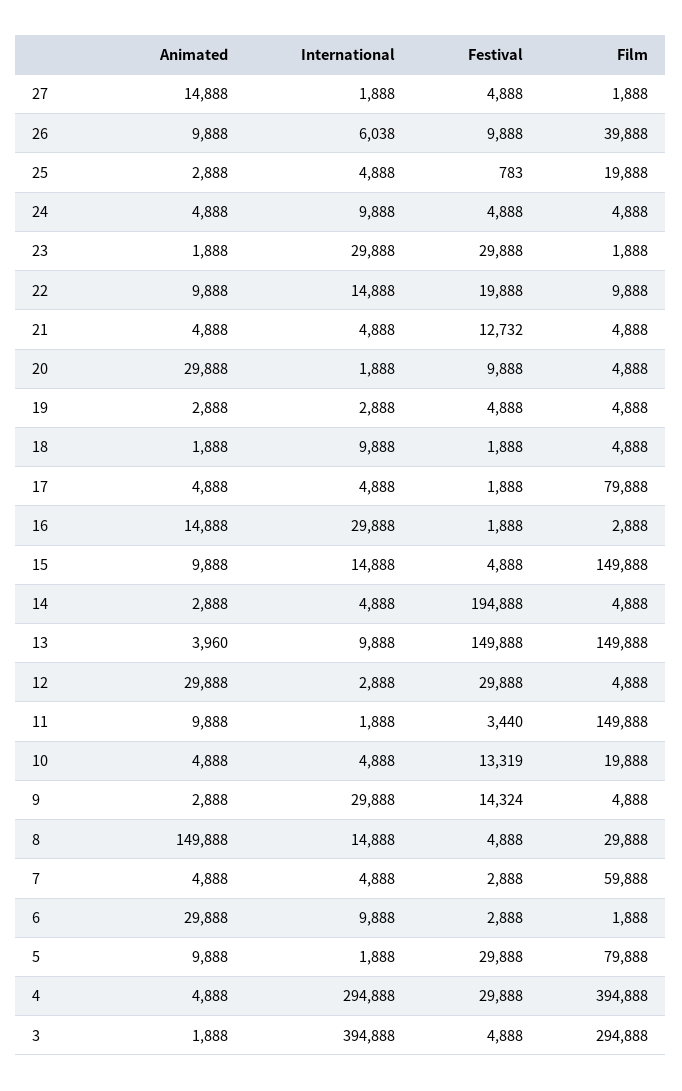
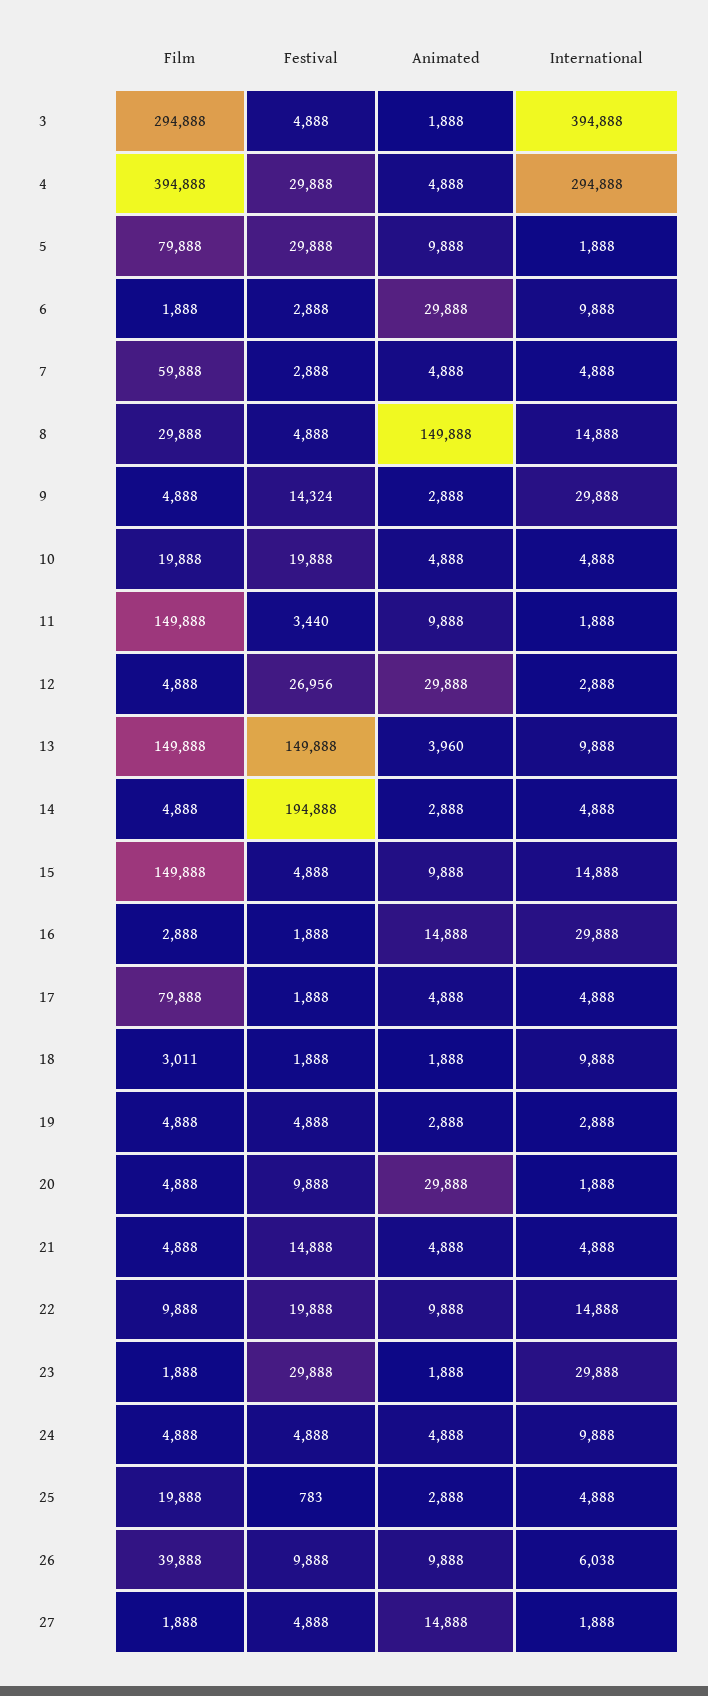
  {
    "Animated": {
      "27": 14888,
      "26": 9888,
      "25": 2888,
      "24": 4888,
      "23": 1888,
      "22": 9888,
      "21": 4888,
      "20": 29888,
      "19": 2888,
      "18": 1888,
      "17": 4888,
      "16": 14888,
      "15": 9888,
      "14": 2888,
      "13": 3960,
      "12": 29888,
      "11": 9888,
      "10": 4888,
      "9": 2888,
      "8": 149888,
      "7": 4888,
      "6": 29888,
      "5": 9888,
      "4": 4888,
      "3": 1888
    },
    "International": {
      "27": 1888,
      "26": 6038,
      "25": 4888,
      "24": 9888,
      "23": 29888,
      "22": 14888,
      "21": 4888,
      "20": 1888,
      "19": 2888,
      "18": 9888,
      "17": 4888,
      "16": 29888,
      "15": 14888,
      "14": 4888,
      "13": 9888,
      "12": 2888,
      "11": 1888,
      "10": 4888,
      "9": 29888,
      "8": 14888,
      "7": 4888,
      "6": 9888,
      "5": 1888,
      "4": 294888,
      "3": 394888
    },
    "Festival": {
      "27": 4888,
      "26": 9888,
      "25": 783,
      "24": 4888,
      "23": 29888,
      "22": 19888,
-     "21": 12732,
+     "21": 14888,
      "20": 9888,
      "19": 4888,
      "18": 1888,
      "17": 1888,
      "16": 1888,
      "15": 4888,
      "14": 194888,
      "13": 149888,
-     "12": 29888,
+     "12": 26956,
      "11": 3440,
-     "10": 13319,
+     "10": 19888,
      "9": 14324,
      "8": 4888,
      "7": 2888,
      "6": 2888,
      "5": 29888,
      "4": 29888,
      "3": 4888
    },
    "Film": {
      "27": 1888,
      "26": 39888,
      "25": 19888,
      "24": 4888,
      "23": 1888,
      "22": 9888,
      "21": 4888,
      "20": 4888,
      "19": 4888,
-     "18": 4888,
+     "18": 3011,
      "17": 79888,
      "16": 2888,
      "15": 149888,
      "14": 4888,
      "13": 149888,
      "12": 4888,
      "11": 149888,
      "10": 19888,
      "9": 4888,
      "8": 29888,
      "7": 59888,
      "6": 1888,
      "5": 79888,
      "4": 394888,
      "3": 294888
    }
  }

